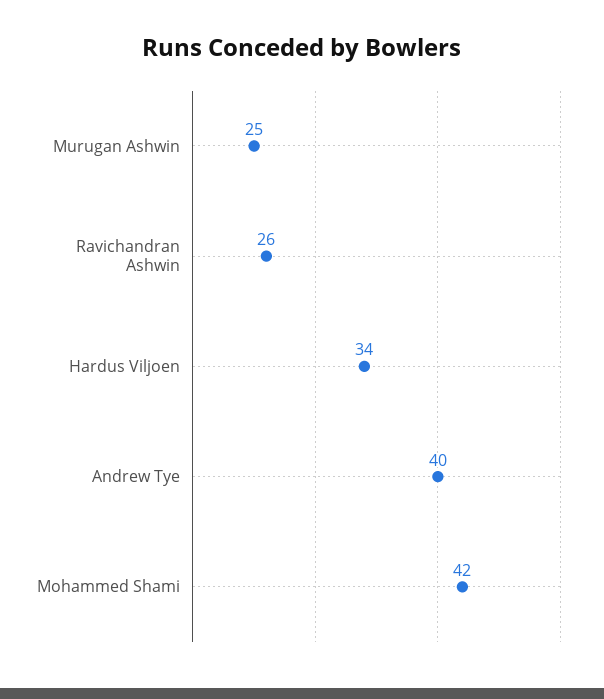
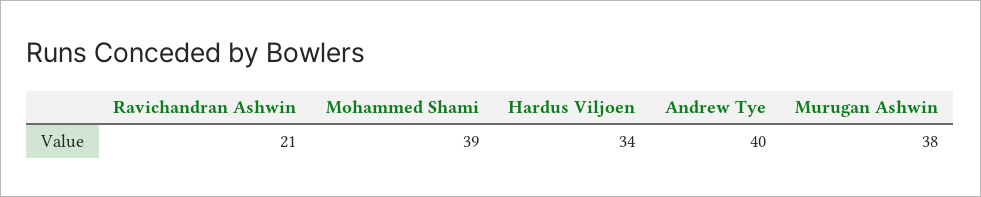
  {
-   "Murugan Ashwin": 25,
+   "Murugan Ashwin": 38,
-   "Ravichandran Ashwin": 26,
+   "Ravichandran Ashwin": 21,
    "Hardus Viljoen": 34,
    "Andrew Tye": 40,
-   "Mohammed Shami": 42
+   "Mohammed Shami": 39
  }

